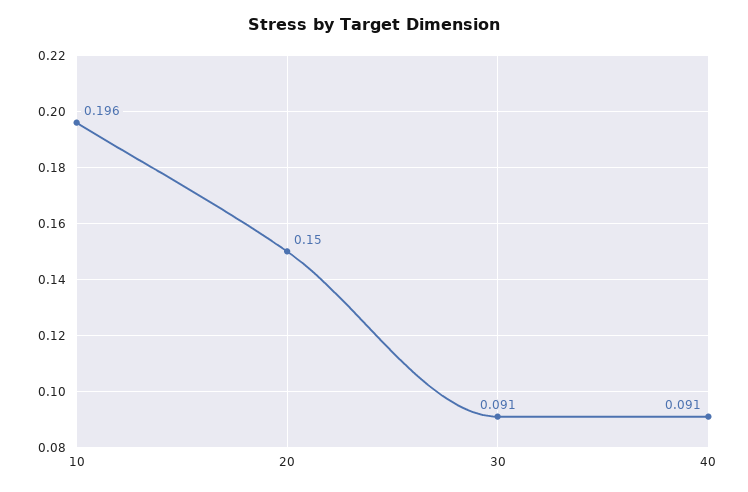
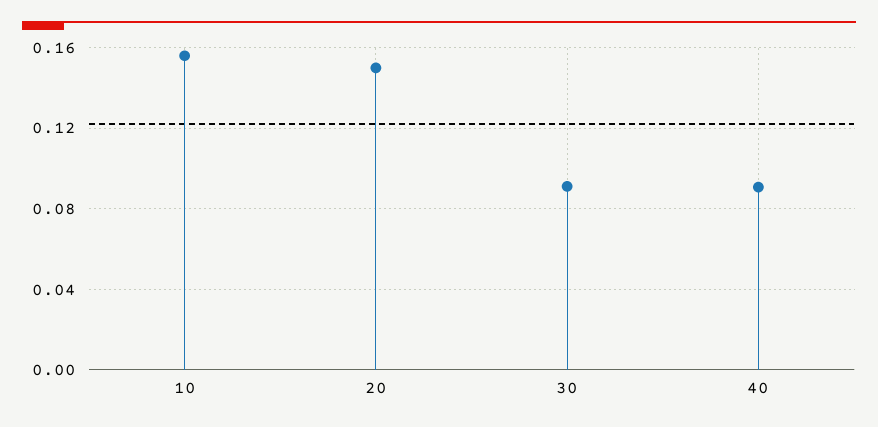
  {
-   "10": 0.196,
+   "10": 0.155,
    "20": 0.15,
    "30": 0.091,
    "40": 0.091
  }

